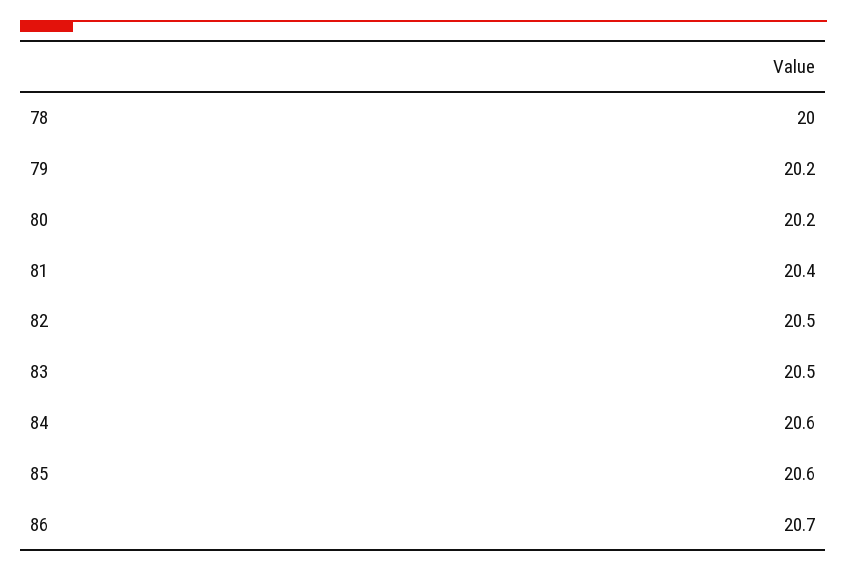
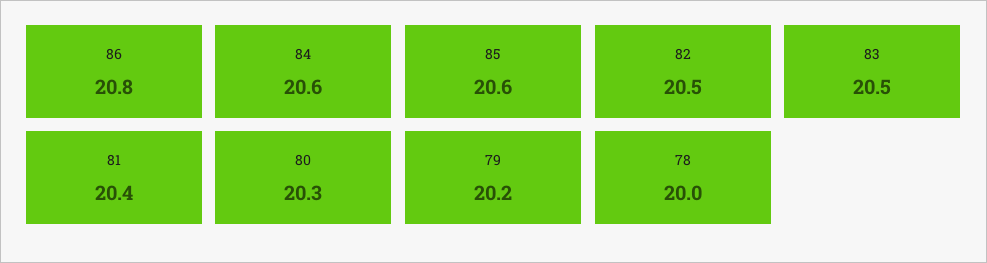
  {
    "78": 20,
    "79": 20.2,
-   "80": 20.2,
+   "80": 20.3,
    "81": 20.4,
    "82": 20.5,
    "83": 20.5,
    "84": 20.6,
    "85": 20.6,
-   "86": 20.7
+   "86": 20.8
  }

